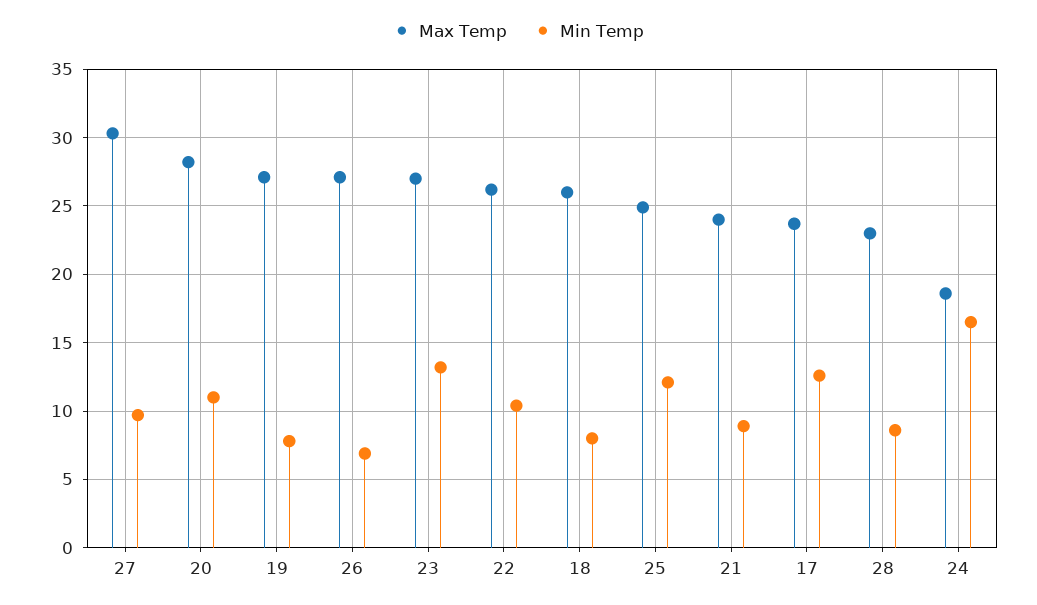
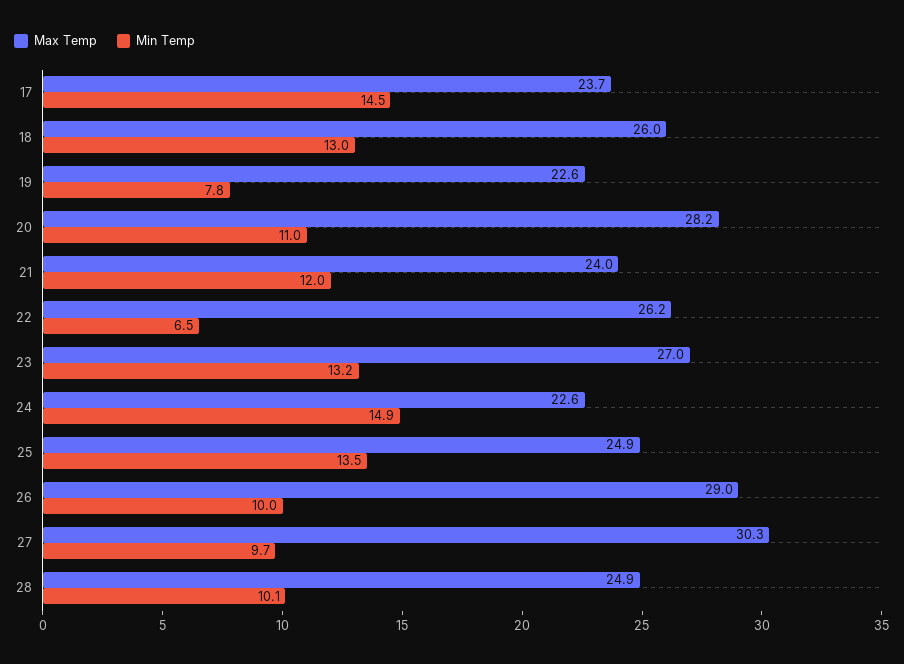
  {
    "Max Temp": {
      "27": 30.3,
      "20": 28.2,
-     "19": 27,
+     "19": 22.6,
-     "26": 27,
+     "26": 29,
      "23": 27,
      "22": 26.2,
      "18": 26,
      "25": 24.9,
      "21": 24,
      "17": 23.7,
-     "28": 23,
+     "28": 24.9,
-     "24": 18.5
+     "24": 22.6
    },
    "Min Temp": {
      "27": 9.7,
      "20": 11,
      "19": 7.8,
-     "26": 7,
+     "26": 10,
      "23": 13.2,
-     "22": 10.5,
+     "22": 6.5,
-     "18": 8,
+     "18": 13,
-     "25": 12,
+     "25": 13.5,
-     "21": 9,
+     "21": 12,
-     "17": 12.5,
+     "17": 14.5,
-     "28": 8.5,
+     "28": 10.1,
-     "24": 16.5
+     "24": 14.9
    }
  }

